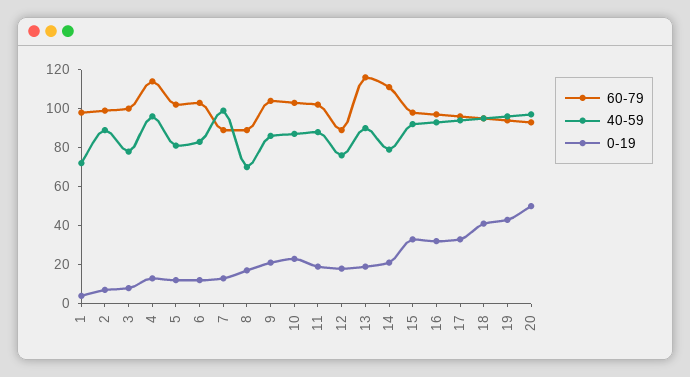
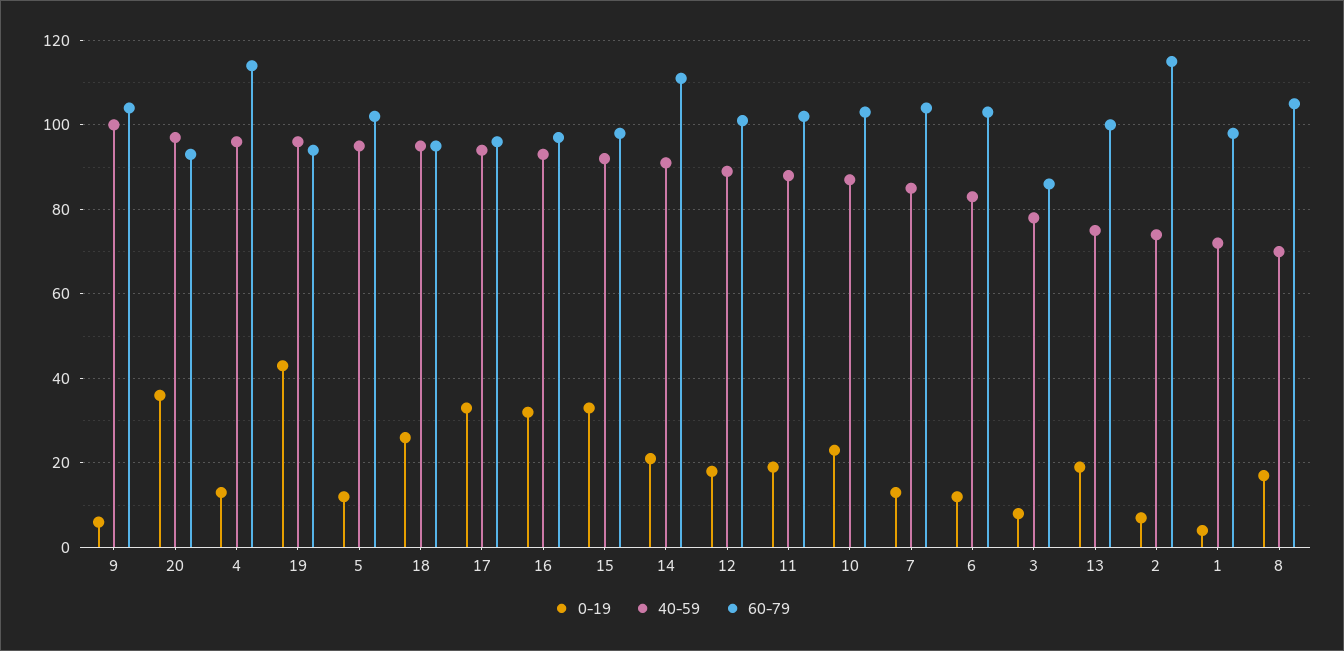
  {
    "60-79": {
      "1": 100,
-     "2": 100,
+     "2": 115,
-     "3": 100,
+     "3": 85,
      "4": 115,
      "5": 100,
      "6": 105,
-     "7": 90,
+     "7": 105,
-     "8": 90,
+     "8": 105,
      "9": 105,
      "10": 105,
      "11": 100,
-     "12": 90,
+     "12": 100,
-     "13": 115,
+     "13": 100,
      "14": 110,
      "15": 100,
      "16": 95,
      "17": 95,
      "18": 95,
      "19": 95,
      "20": 95
    },
    "40-59": {
      "1": 70,
-     "2": 90,
+     "2": 75,
      "3": 80,
      "4": 95,
-     "5": 80,
+     "5": 95,
      "6": 85,
-     "7": 100,
+     "7": 85,
      "8": 70,
-     "9": 85,
+     "9": 100,
      "10": 85,
      "11": 90,
-     "12": 75,
+     "12": 90,
-     "13": 90,
+     "13": 75,
-     "14": 80,
+     "14": 90,
      "15": 90,
      "16": 95,
      "17": 95,
      "18": 95,
      "19": 95,
      "20": 95
    },
    "0-19": {
      "1": 5,
      "2": 5,
      "3": 10,
      "4": 15,
      "5": 10,
      "6": 10,
      "7": 15,
      "8": 15,
-     "9": 20,
+     "9": 5,
      "10": 25,
      "11": 20,
      "12": 20,
      "13": 20,
      "14": 20,
      "15": 35,
      "16": 30,
      "17": 35,
-     "18": 40,
+     "18": 25,
      "19": 45,
-     "20": 50
+     "20": 35
    }
  }

